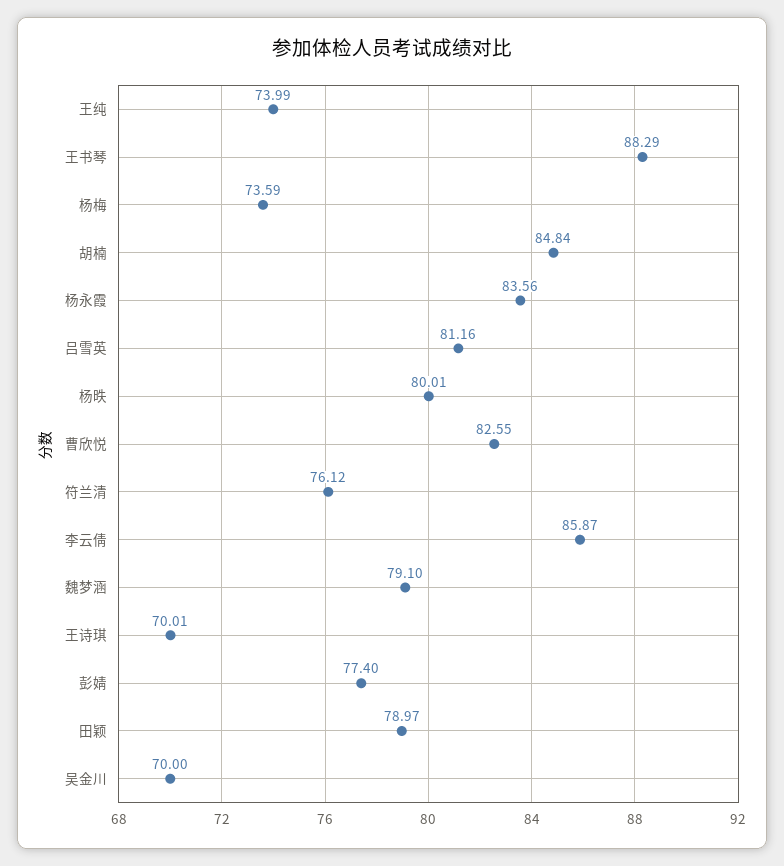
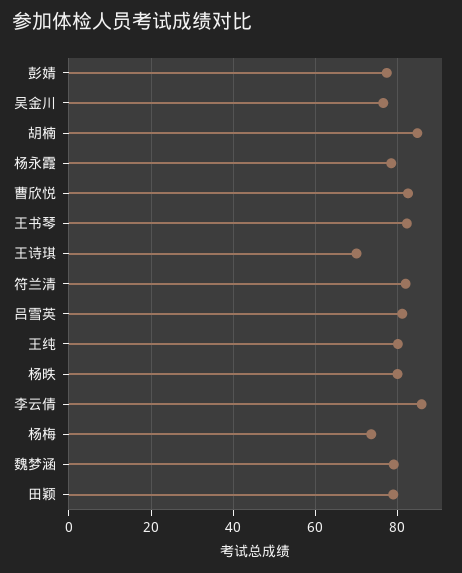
  {
-   "王纯": 73.99,
+   "王纯": 80,
-   "王书琴": 88.29,
+   "王书琴": 82,
    "杨梅": 73.59,
    "胡楠": 84.84,
-   "杨永霞": 83.56,
+   "杨永霞": 78,
    "吕雪英": 81.16,
    "杨昳": 80.01,
    "曹欣悦": 82.55,
-   "符兰清": 76.12,
+   "符兰清": 82,
    "李云倩": 85.87,
    "魏梦涵": 79.1,
    "王诗琪": 70.01,
    "彭婧": 77.4,
    "田颖": 78.97,
-   "吴金川": 70
+   "吴金川": 76
  }

